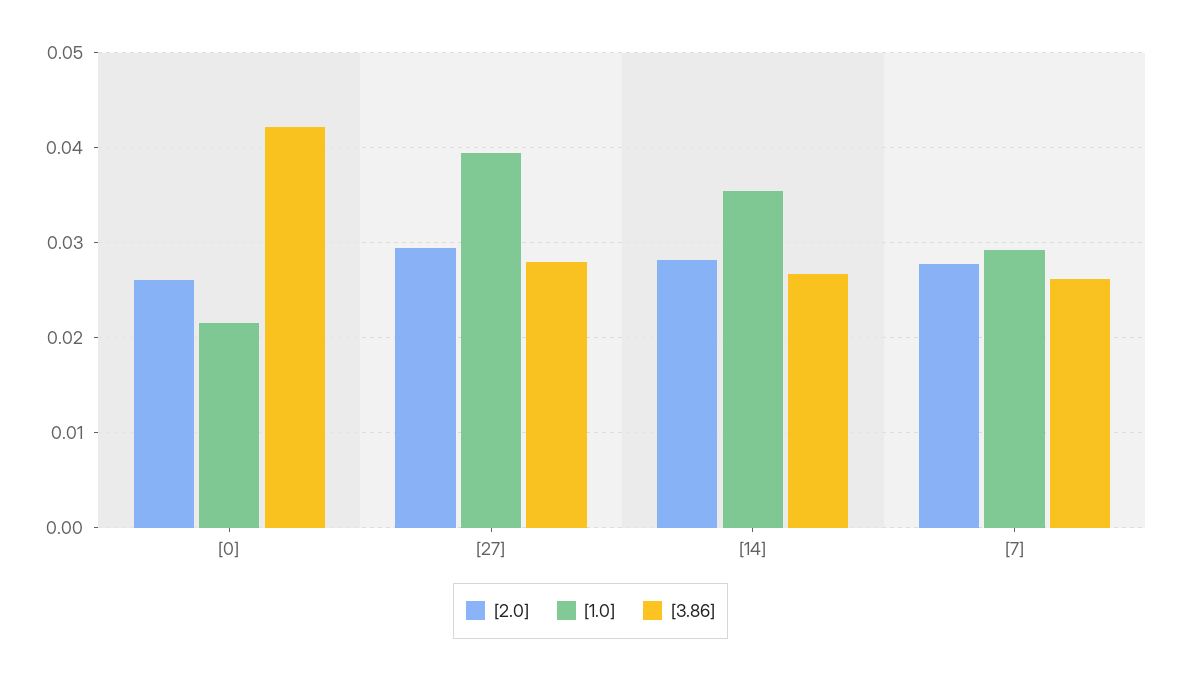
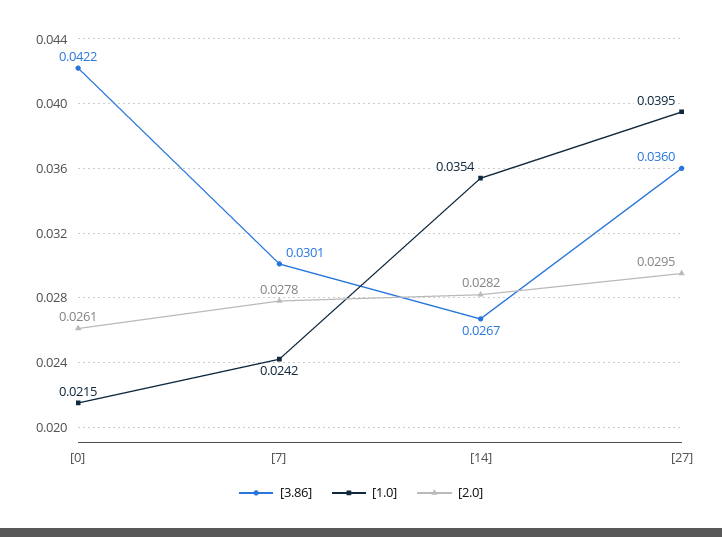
  {
    "[2.0]": {
      "[0]": 0.0261,
      "[27]": 0.0295,
      "[14]": 0.0282,
      "[7]": 0.0278
    },
    "[1.0]": {
      "[0]": 0.0215,
      "[27]": 0.0395,
      "[14]": 0.0354,
-     "[7]": 0.029
+     "[7]": 0.0242
    },
    "[3.86]": {
      "[0]": 0.0422,
-     "[27]": 0.028,
+     "[27]": 0.036,
      "[14]": 0.0267,
-     "[7]": 0.026
+     "[7]": 0.0301
    }
  }

